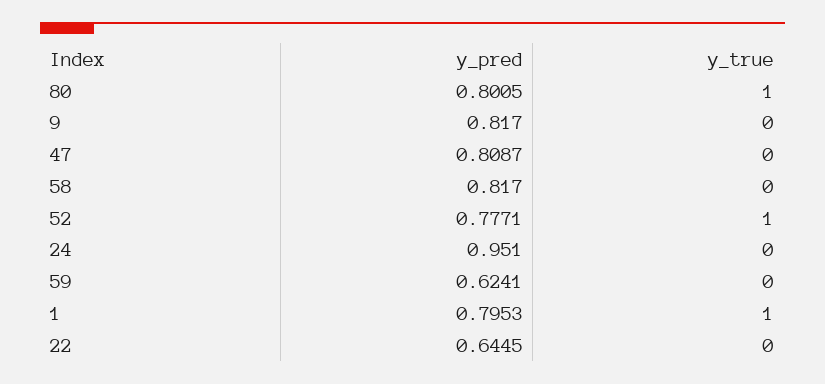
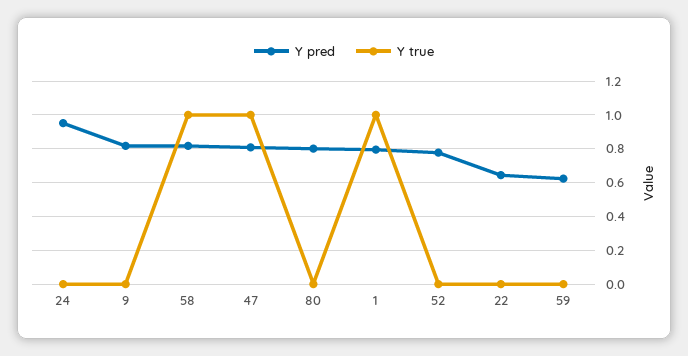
  {
    "y_pred": {
      "80": 0.8005,
      "9": 0.817,
      "47": 0.8087,
      "58": 0.817,
      "52": 0.7771,
      "24": 0.951,
      "59": 0.6241,
      "1": 0.7953,
      "22": 0.6445
    },
    "y_true": {
-     "80": 1,
+     "80": 0,
      "9": 0,
-     "47": 0,
+     "47": 1,
-     "58": 0,
+     "58": 1,
-     "52": 1,
+     "52": 0,
      "24": 0,
      "59": 0,
      "1": 1,
      "22": 0
    }
  }

